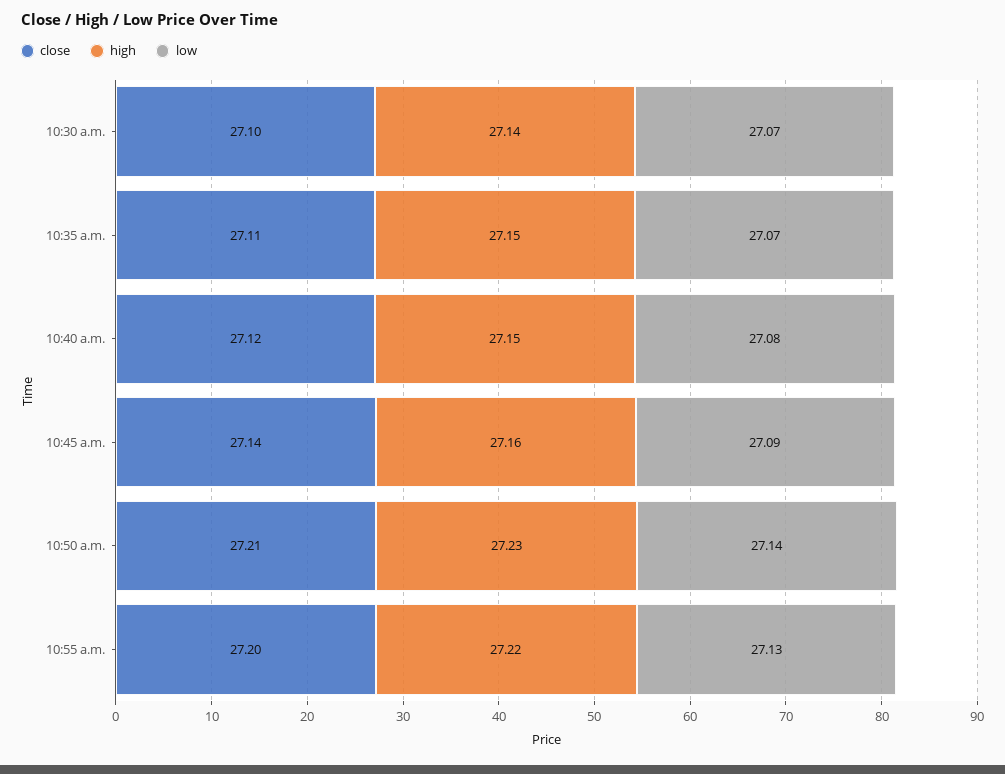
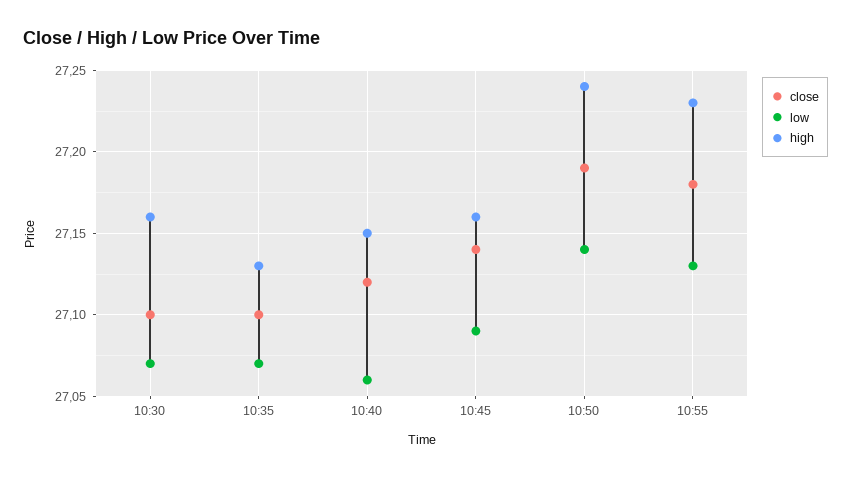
  {
    "close": {
      "10:30 a.m.": 27.1,
-     "10:35 a.m.": 27.11,
+     "10:35 a.m.": 27.1,
      "10:40 a.m.": 27.12,
      "10:45 a.m.": 27.14,
-     "10:50 a.m.": 27.21,
+     "10:50 a.m.": 27.19,
-     "10:55 a.m.": 27.2
+     "10:55 a.m.": 27.18
    },
    "high": {
-     "10:30 a.m.": 27.14,
+     "10:30 a.m.": 27.16,
-     "10:35 a.m.": 27.15,
+     "10:35 a.m.": 27.13,
      "10:40 a.m.": 27.15,
      "10:45 a.m.": 27.16,
-     "10:50 a.m.": 27.23,
+     "10:50 a.m.": 27.24,
-     "10:55 a.m.": 27.22
+     "10:55 a.m.": 27.23
    },
    "low": {
      "10:30 a.m.": 27.07,
      "10:35 a.m.": 27.07,
-     "10:40 a.m.": 27.08,
+     "10:40 a.m.": 27.06,
      "10:45 a.m.": 27.09,
      "10:50 a.m.": 27.14,
      "10:55 a.m.": 27.13
    }
  }

